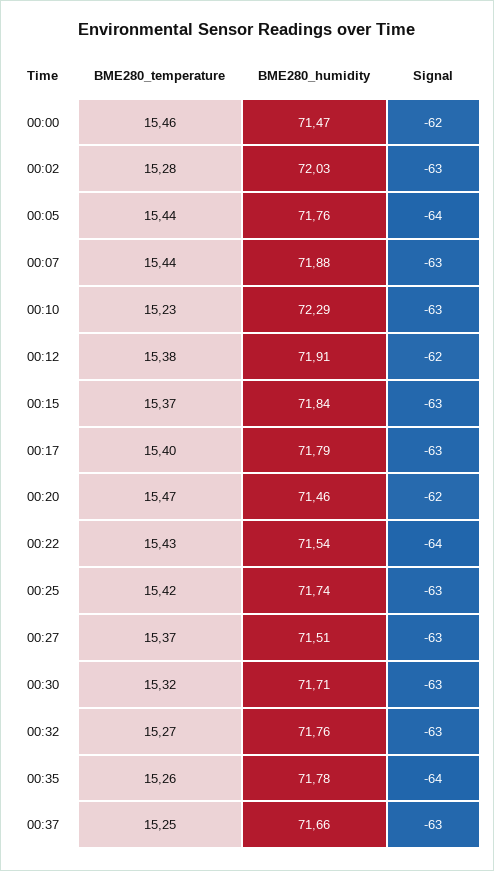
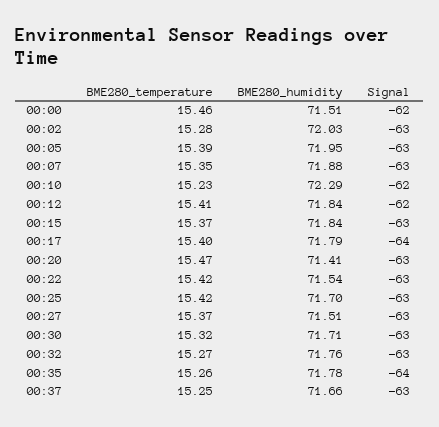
  {
    "BME280_temperature": {
      "00:00": 15.46,
      "00:02": 15.28,
-     "00:05": 15.44,
+     "00:05": 15.39,
-     "00:07": 15.44,
+     "00:07": 15.35,
      "00:10": 15.23,
-     "00:12": 15.38,
+     "00:12": 15.41,
      "00:15": 15.37,
      "00:17": 15.4,
      "00:20": 15.47,
-     "00:22": 15.43,
+     "00:22": 15.42,
      "00:25": 15.42,
      "00:27": 15.37,
      "00:30": 15.32,
      "00:32": 15.27,
      "00:35": 15.26,
      "00:37": 15.25
    },
    "BME280_humidity": {
-     "00:00": 71.47,
+     "00:00": 71.51,
      "00:02": 72.03,
-     "00:05": 71.76,
+     "00:05": 71.95,
      "00:07": 71.88,
      "00:10": 72.29,
-     "00:12": 71.91,
+     "00:12": 71.84,
      "00:15": 71.84,
      "00:17": 71.79,
-     "00:20": 71.46,
+     "00:20": 71.41,
      "00:22": 71.54,
-     "00:25": 71.74,
+     "00:25": 71.7,
      "00:27": 71.51,
      "00:30": 71.71,
      "00:32": 71.76,
      "00:35": 71.78,
      "00:37": 71.66
    },
    "Signal": {
      "00:00": -62,
      "00:02": -63,
-     "00:05": -64,
+     "00:05": -63,
      "00:07": -63,
-     "00:10": -63,
+     "00:10": -62,
      "00:12": -62,
      "00:15": -63,
-     "00:17": -63,
+     "00:17": -64,
-     "00:20": -62,
+     "00:20": -63,
-     "00:22": -64,
+     "00:22": -63,
      "00:25": -63,
      "00:27": -63,
      "00:30": -63,
      "00:32": -63,
      "00:35": -64,
      "00:37": -63
    }
  }

